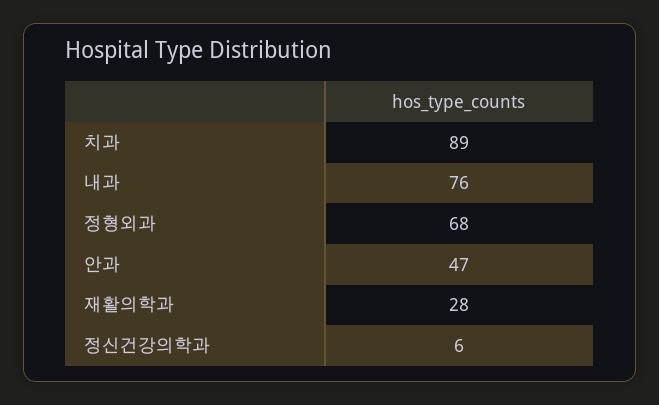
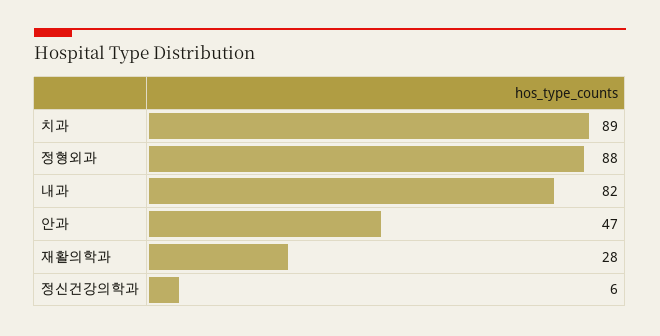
  {
    "치과": 89,
-   "내과": 76,
+   "내과": 82,
-   "정형외과": 68,
+   "정형외과": 88,
    "안과": 47,
    "재활의학과": 28,
    "정신건강의학과": 6
  }

